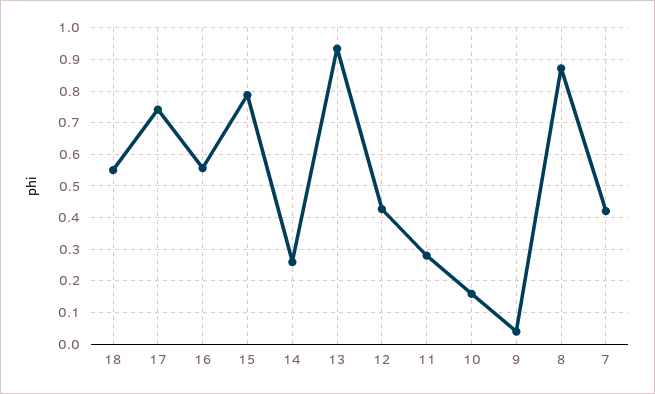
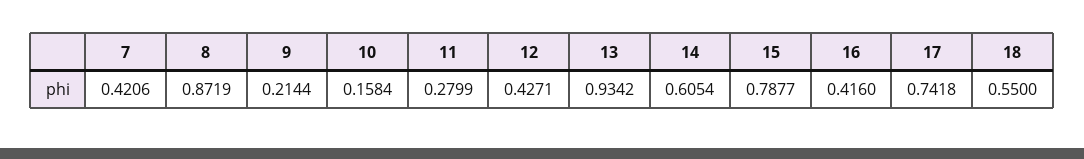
  {
    "18": 0.55,
    "17": 0.7418,
-   "16": 0.56,
+   "16": 0.416,
    "15": 0.7877,
-   "14": 0.26,
+   "14": 0.6054,
    "13": 0.9342,
    "12": 0.4271,
    "11": 0.2799,
    "10": 0.1584,
-   "9": 0.04,
+   "9": 0.2144,
    "8": 0.8719,
    "7": 0.4206
  }

